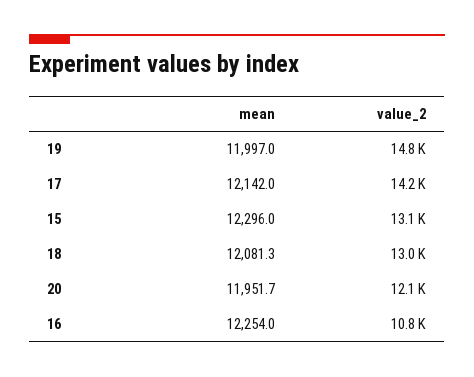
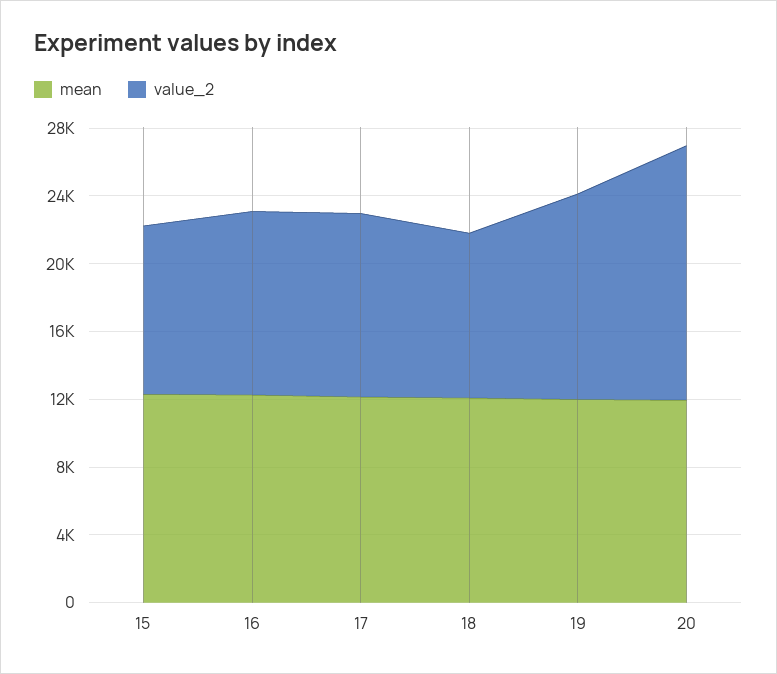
  {
    "mean": {
      "19": 11997,
      "17": 12142,
      "15": 12296,
      "18": 12081.3,
      "20": 11951.7,
      "16": 12254
    },
    "value_2": {
-     "19": 14800,
+     "19": 12000,
-     "17": 14200,
+     "17": 11000,
-     "15": 13100,
+     "15": 10000,
-     "18": 13000,
+     "18": 10000,
-     "20": 12100,
+     "20": 15000,
      "16": 10800
    }
  }

